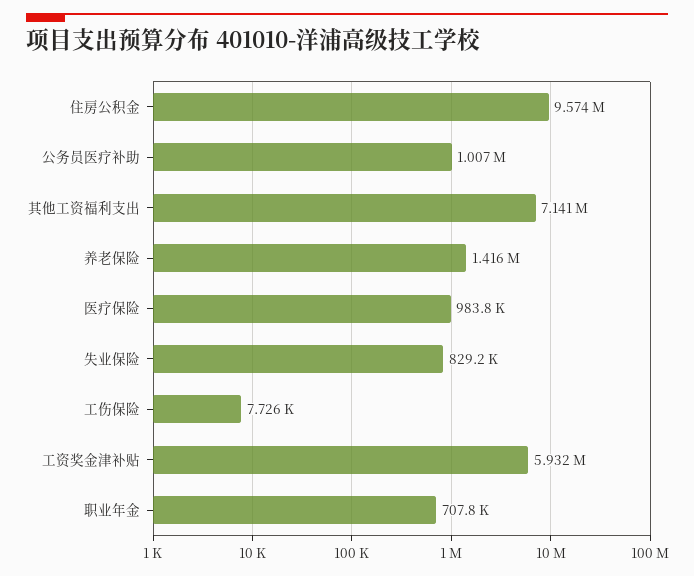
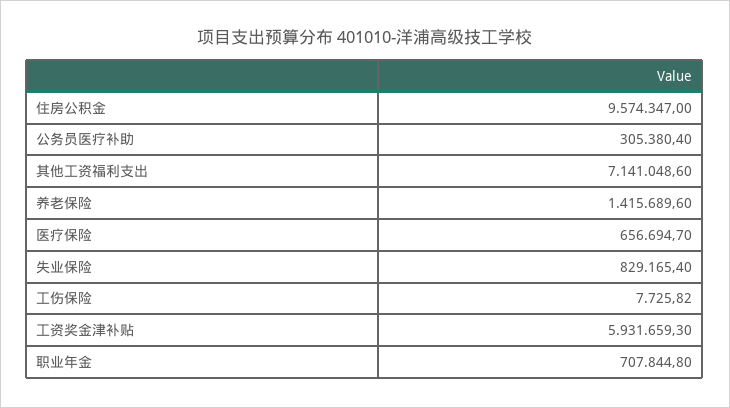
  {
    "住房公积金": 9574347,
-   "公务员医疗补助": 1007000,
+   "公务员医疗补助": 305380.4,
    "其他工资福利支出": 7141048.6,
    "养老保险": 1415689.6,
-   "医疗保险": 983800,
+   "医疗保险": 656694.7,
    "失业保险": 829165.4,
    "工伤保险": 7725.82,
    "工资奖金津补贴": 5931659.3,
    "职业年金": 707844.8
  }

